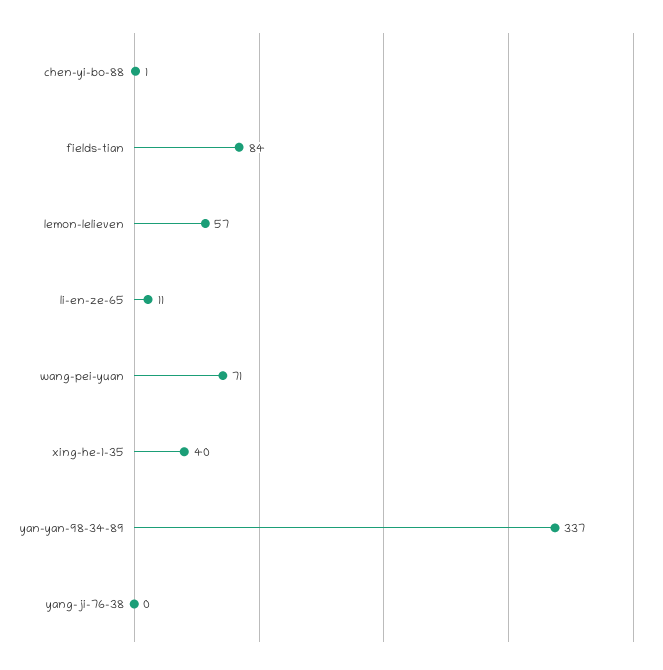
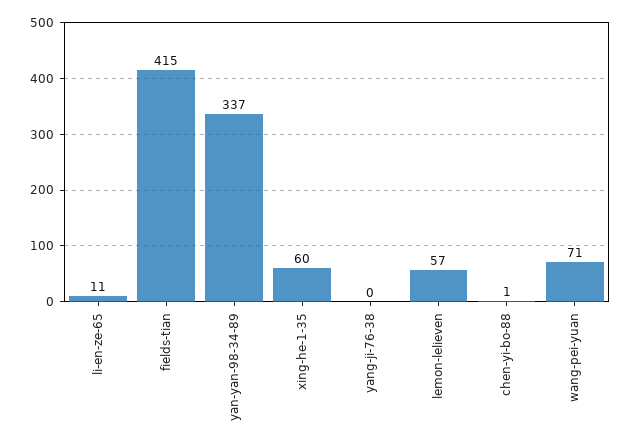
  {
    "chen-yi-bo-88": 1,
-   "fields-tian": 84,
+   "fields-tian": 415,
    "lemon-lelieven": 57,
    "li-en-ze-65": 11,
    "wang-pei-yuan": 71,
-   "xing-he-1-35": 40,
+   "xing-he-1-35": 60,
    "yan-yan-98-34-89": 337,
    "yang-ji-76-38": 0
  }

